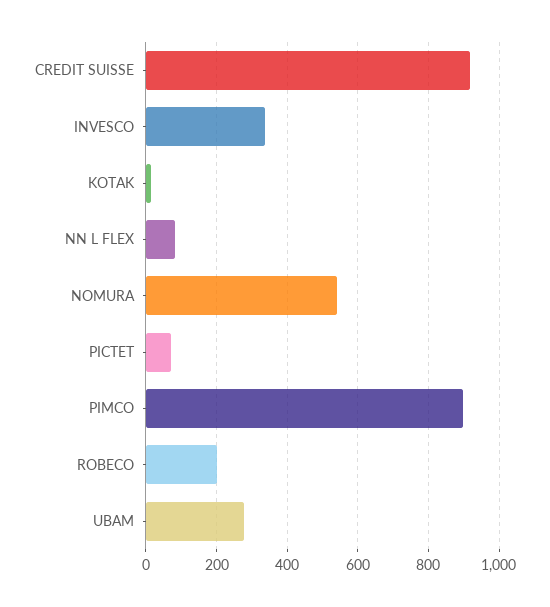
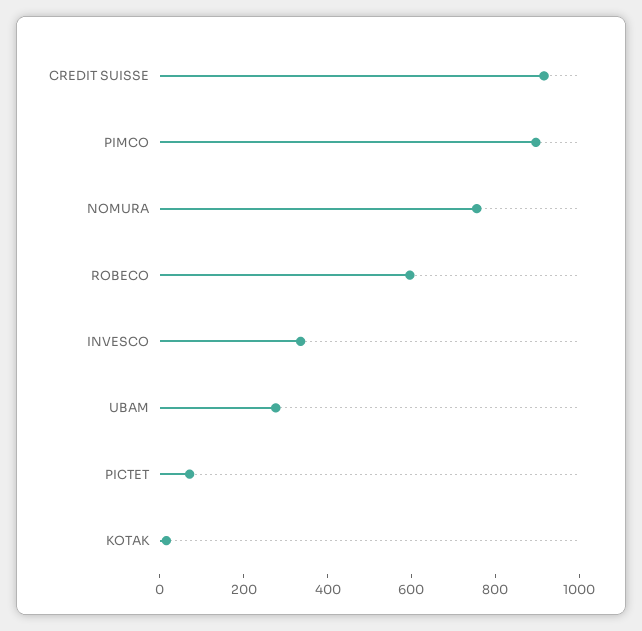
  {
    "CREDIT SUISSE": 920,
    "INVESCO": 340,
    "KOTAK": 20,
-   "NN L FLEX": 80,
-   "NOMURA": 540,
+   "NOMURA": 750,
    "PICTET": 80,
    "PIMCO": 900,
-   "ROBECO": 200,
+   "ROBECO": 600,
    "UBAM": 280
  }

